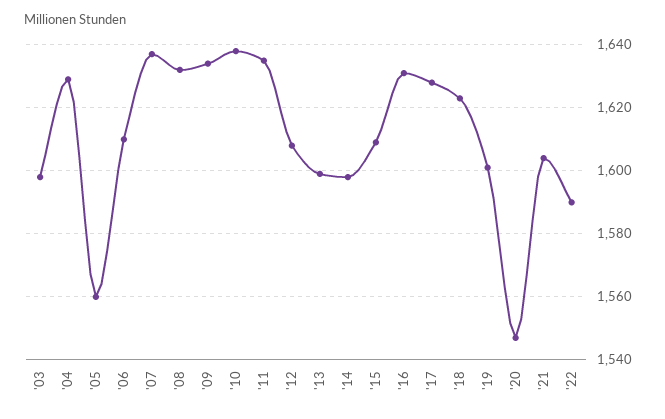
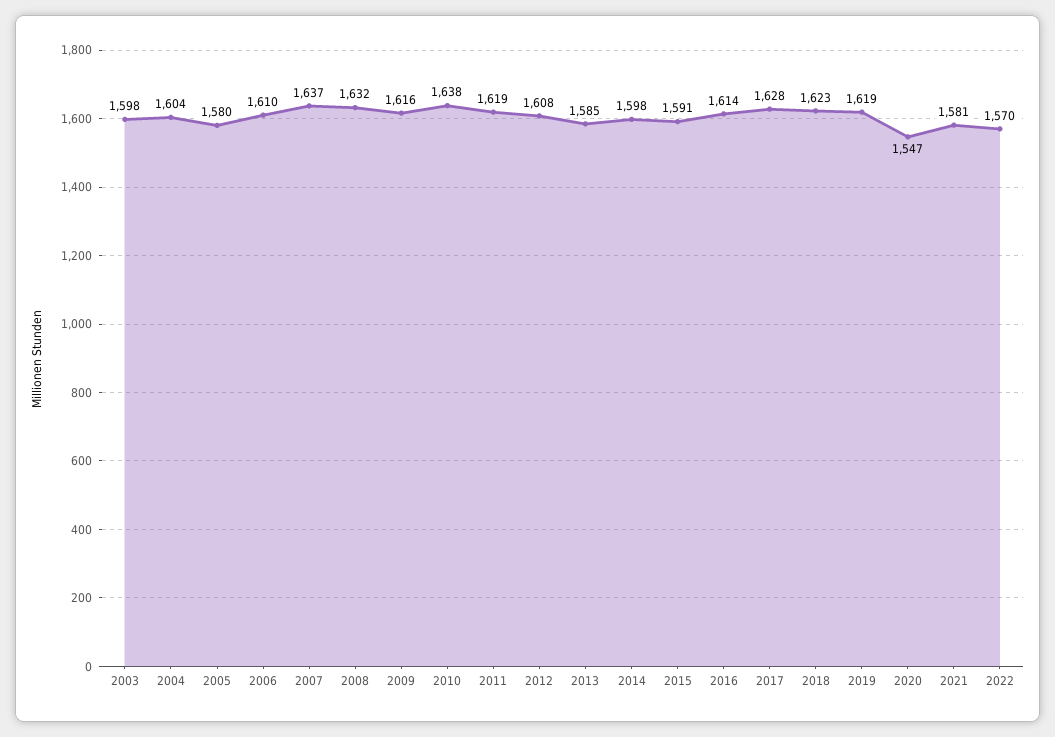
  {
    "'03": 1598,
-   "'04": 1630,
+   "'04": 1604,
-   "'05": 1560,
+   "'05": 1580,
    "'06": 1610,
    "'07": 1637,
    "'08": 1632,
-   "'09": 1635,
+   "'09": 1616,
    "'10": 1638,
-   "'11": 1635,
+   "'11": 1619,
    "'12": 1608,
-   "'13": 1600,
+   "'13": 1585,
    "'14": 1598,
-   "'15": 1610,
+   "'15": 1591,
-   "'16": 1630,
+   "'16": 1614,
    "'17": 1628,
    "'18": 1623,
-   "'19": 1600,
+   "'19": 1619,
    "'20": 1547,
-   "'21": 1605,
+   "'21": 1581,
-   "'22": 1590
+   "'22": 1570
  }

